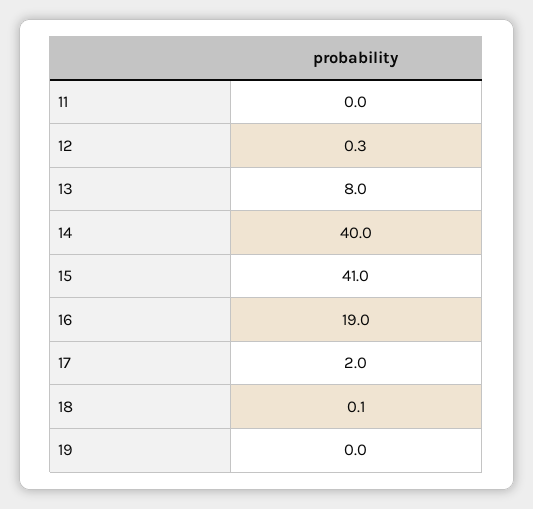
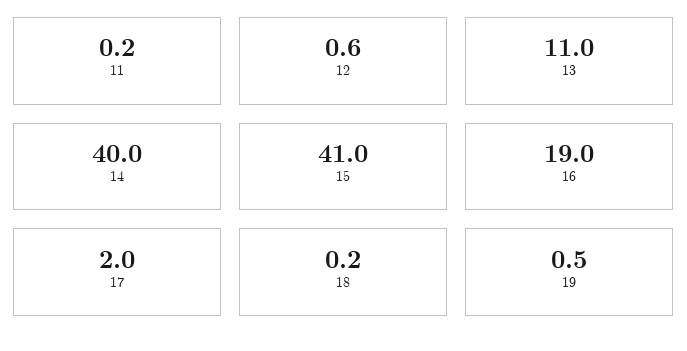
  {
-   "11": 0,
+   "11": 0.2,
-   "12": 0.3,
+   "12": 0.6,
-   "13": 8,
+   "13": 11,
    "14": 40,
    "15": 41,
    "16": 19,
    "17": 2,
-   "18": 0.1,
+   "18": 0.2,
-   "19": 0
+   "19": 0.5
  }

